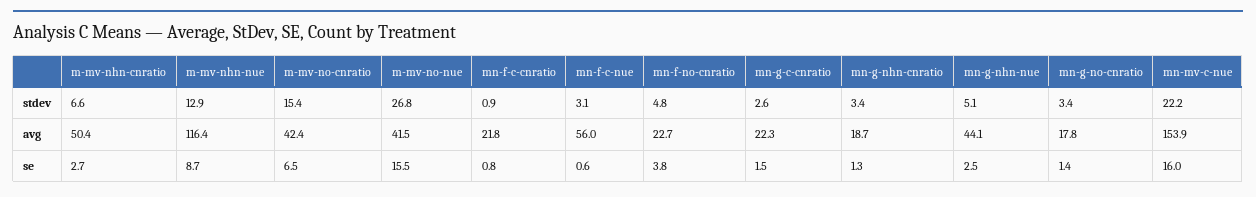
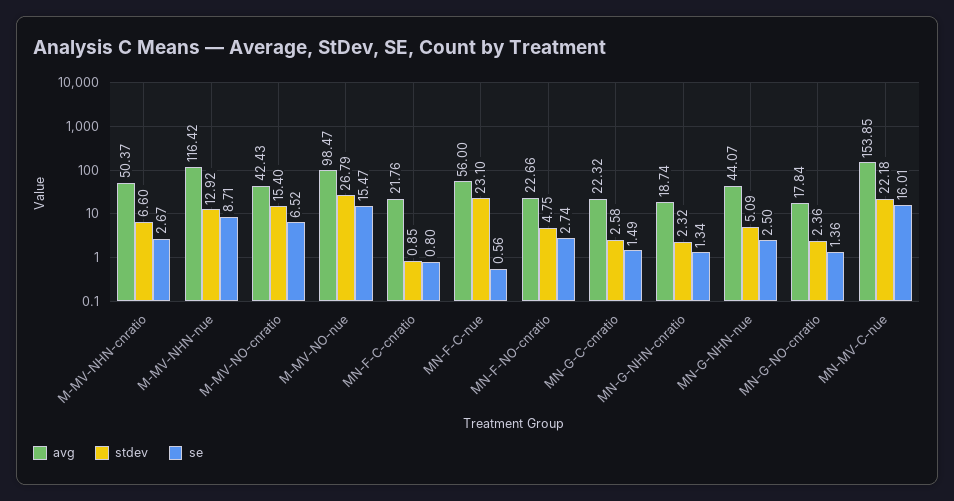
  {
    "stdev": {
      "m-mv-nhn-cnratio": 6.6,
      "m-mv-nhn-nue": 12.92,
      "m-mv-no-cnratio": 15.4,
      "m-mv-no-nue": 26.79,
      "mn-f-c-cnratio": 0.85,
-     "mn-f-c-nue": 3.1,
+     "mn-f-c-nue": 23.1,
      "mn-f-no-cnratio": 4.75,
      "mn-g-c-cnratio": 2.58,
-     "mn-g-nhn-cnratio": 3.4,
+     "mn-g-nhn-cnratio": 2.32,
      "mn-g-nhn-nue": 5.09,
-     "mn-g-no-cnratio": 3.4,
+     "mn-g-no-cnratio": 2.36,
      "mn-mv-c-nue": 22.18
    },
    "avg": {
      "m-mv-nhn-cnratio": 50.37,
      "m-mv-nhn-nue": 116.42,
      "m-mv-no-cnratio": 42.43,
-     "m-mv-no-nue": 41.5,
+     "m-mv-no-nue": 98.47,
      "mn-f-c-cnratio": 21.76,
      "mn-f-c-nue": 56,
      "mn-f-no-cnratio": 22.66,
      "mn-g-c-cnratio": 22.32,
      "mn-g-nhn-cnratio": 18.74,
      "mn-g-nhn-nue": 44.07,
      "mn-g-no-cnratio": 17.84,
      "mn-mv-c-nue": 153.85
    },
    "se": {
      "m-mv-nhn-cnratio": 2.67,
      "m-mv-nhn-nue": 8.71,
      "m-mv-no-cnratio": 6.52,
      "m-mv-no-nue": 15.47,
      "mn-f-c-cnratio": 0.8,
      "mn-f-c-nue": 0.56,
-     "mn-f-no-cnratio": 3.8,
+     "mn-f-no-cnratio": 2.74,
      "mn-g-c-cnratio": 1.49,
      "mn-g-nhn-cnratio": 1.34,
      "mn-g-nhn-nue": 2.5,
      "mn-g-no-cnratio": 1.36,
      "mn-mv-c-nue": 16.01
    }
  }

